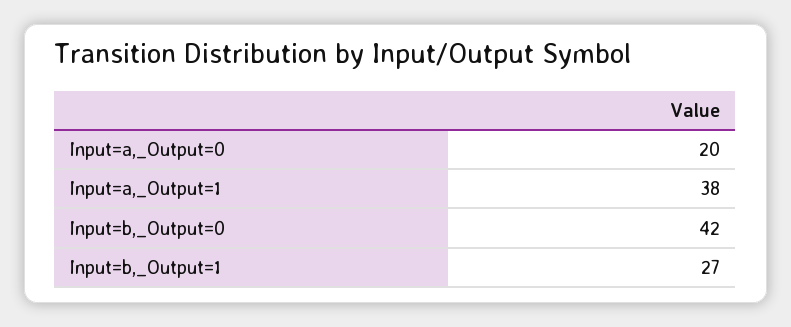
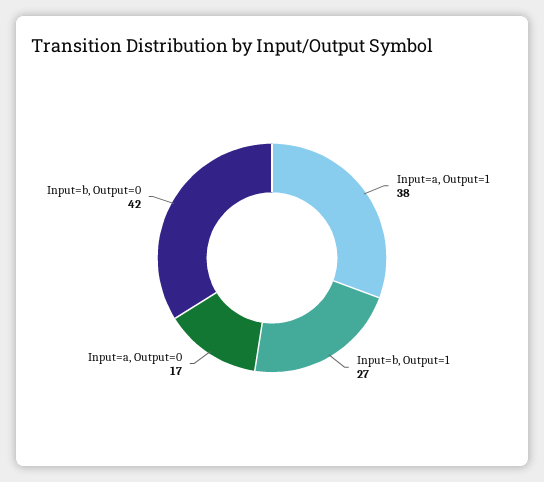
  {
-   "Input=a,_Output=0": 20,
+   "Input=a,_Output=0": 17,
    "Input=a,_Output=1": 38,
    "Input=b,_Output=0": 42,
    "Input=b,_Output=1": 27
  }

